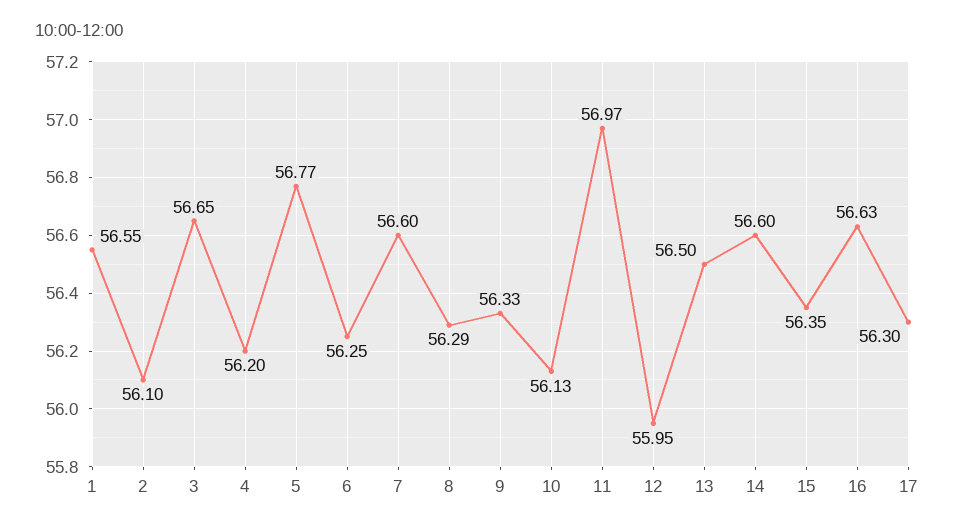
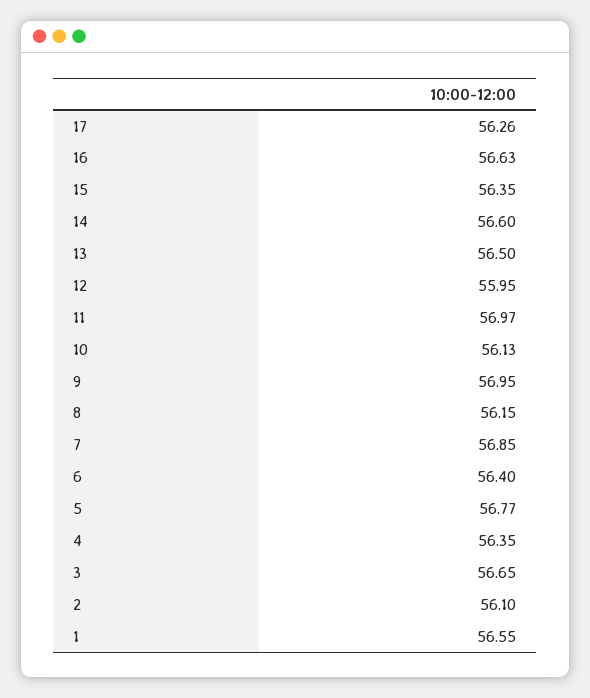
  {
    "1": 56.55,
    "2": 56.1,
    "3": 56.65,
-   "4": 56.2,
+   "4": 56.35,
    "5": 56.77,
-   "6": 56.25,
+   "6": 56.4,
-   "7": 56.6,
+   "7": 56.85,
-   "8": 56.29,
+   "8": 56.15,
-   "9": 56.33,
+   "9": 56.95,
    "10": 56.13,
    "11": 56.97,
    "12": 55.95,
    "13": 56.5,
    "14": 56.6,
    "15": 56.35,
    "16": 56.63,
-   "17": 56.3
+   "17": 56.26
  }

